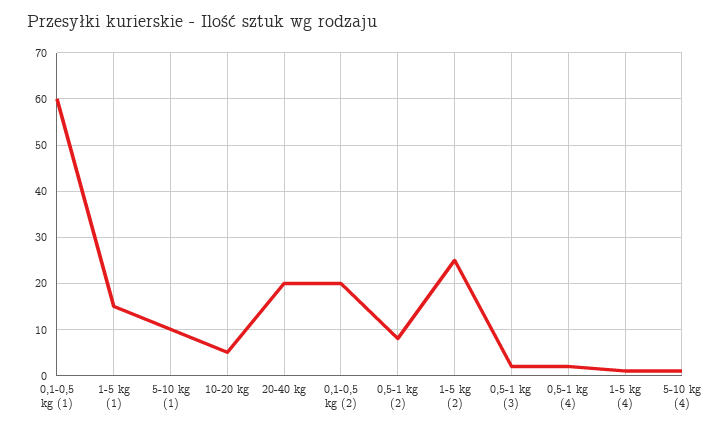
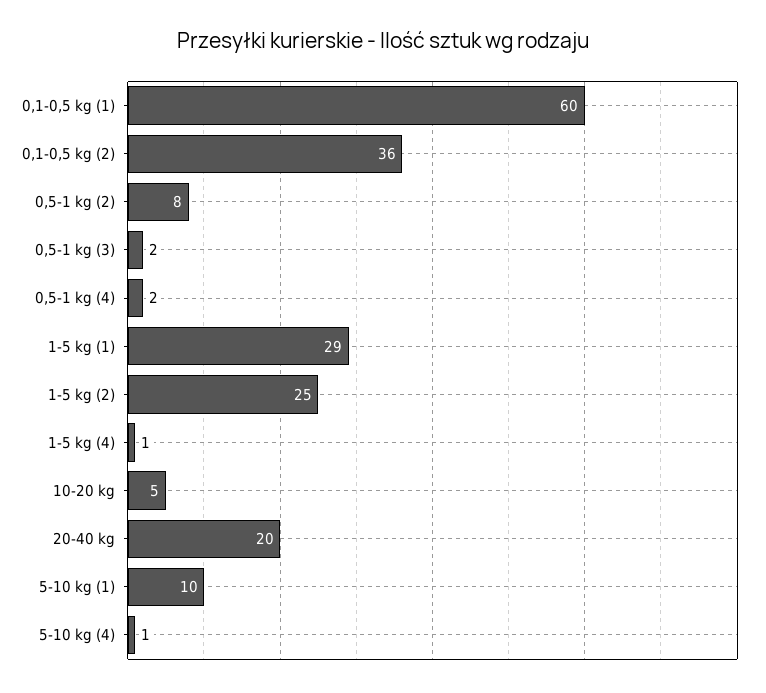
  {
    "0,1-0,5 kg (1)": 60,
-   "1-5 kg (1)": 15,
+   "1-5 kg (1)": 29,
    "5-10 kg (1)": 10,
    "10-20 kg": 5,
    "20-40 kg": 20,
-   "0,1-0,5 kg (2)": 20,
+   "0,1-0,5 kg (2)": 36,
    "0,5-1 kg (2)": 8,
    "1-5 kg (2)": 25,
    "0,5-1 kg (3)": 2,
    "0,5-1 kg (4)": 2,
    "1-5 kg (4)": 1,
    "5-10 kg (4)": 1
  }

